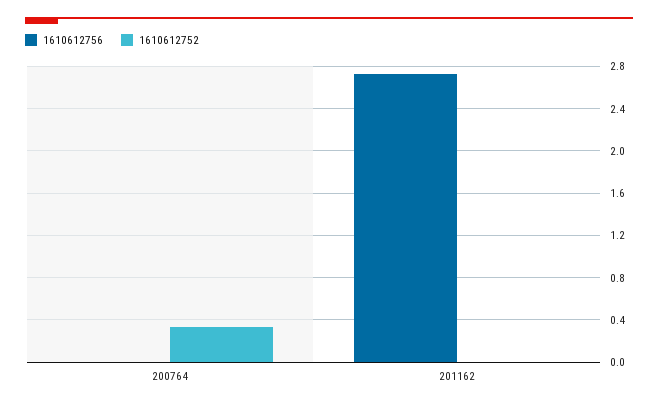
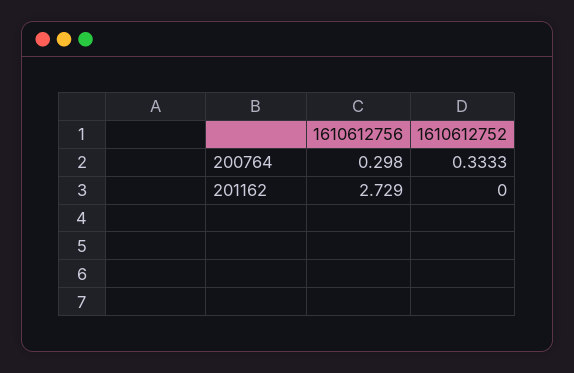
  {
    "1610612756": {
-     "200764": 0,
+     "200764": 0.298,
      "201162": 2.729
    },
    "1610612752": {
      "200764": 0.3333,
      "201162": 0
    }
  }

